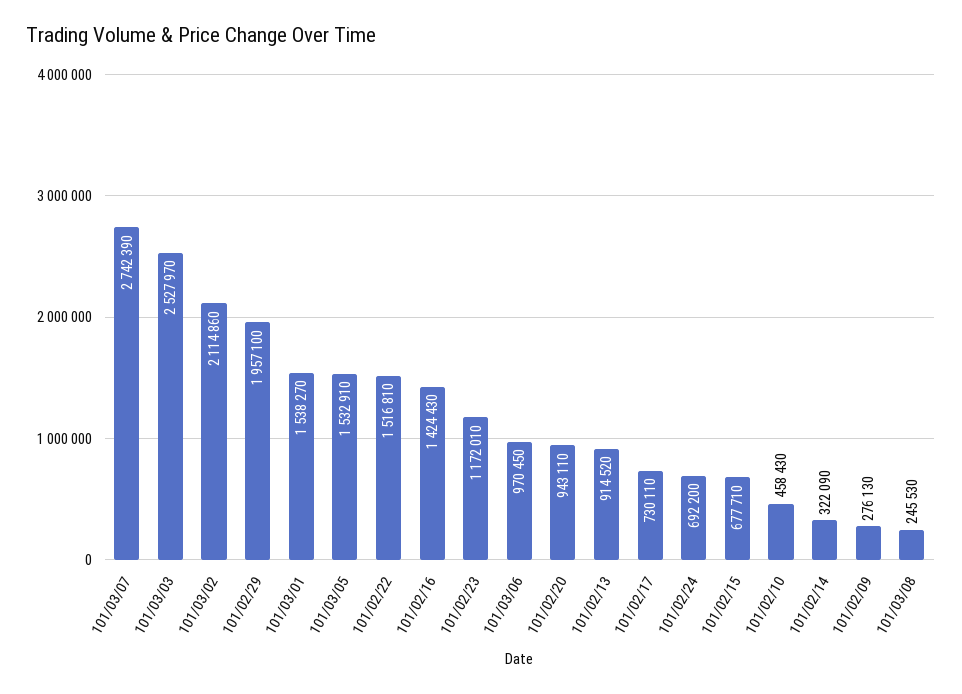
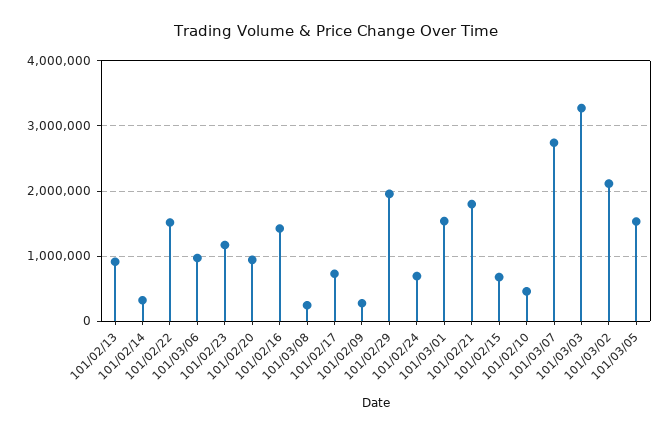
  {
    "101/03/07": 2742390,
-   "101/03/03": 2527970,
+   "101/03/03": 3300000,
    "101/03/02": 2114860,
    "101/02/29": 1957100,
    "101/03/01": 1538270,
    "101/03/05": 1532910,
    "101/02/22": 1516810,
    "101/02/16": 1424430,
    "101/02/23": 1172010,
    "101/03/06": 970450,
    "101/02/20": 943110,
    "101/02/13": 914520,
    "101/02/17": 730110,
    "101/02/24": 692200,
    "101/02/15": 677710,
    "101/02/10": 458430,
    "101/02/14": 322090,
    "101/02/09": 276130,
-   "101/03/08": 245530
+   "101/03/08": 245530,
+   "101/02/21": 1800000
  }

